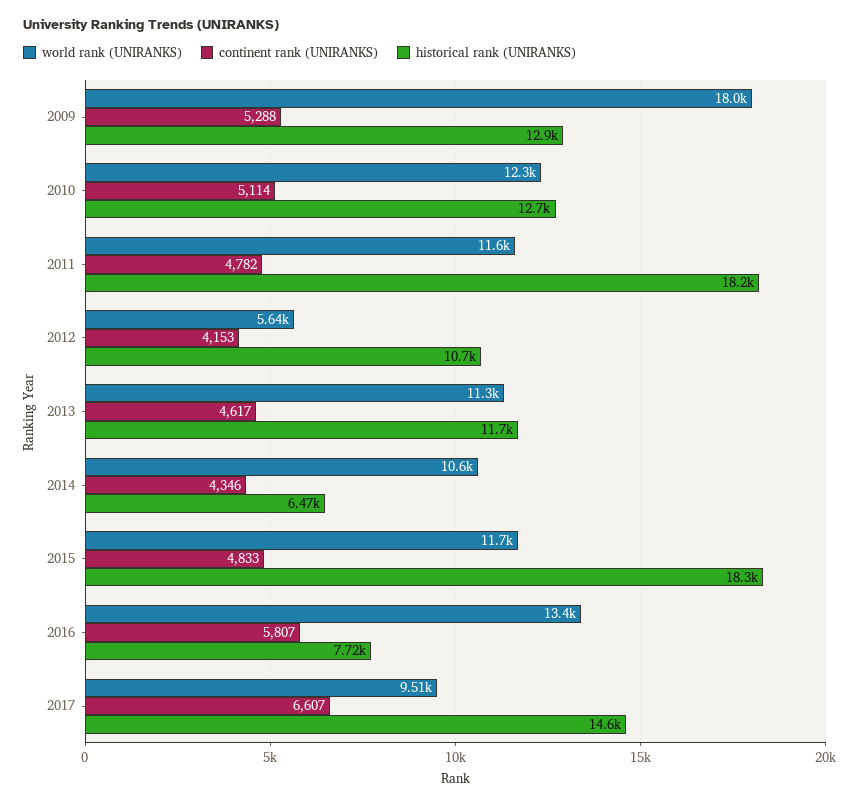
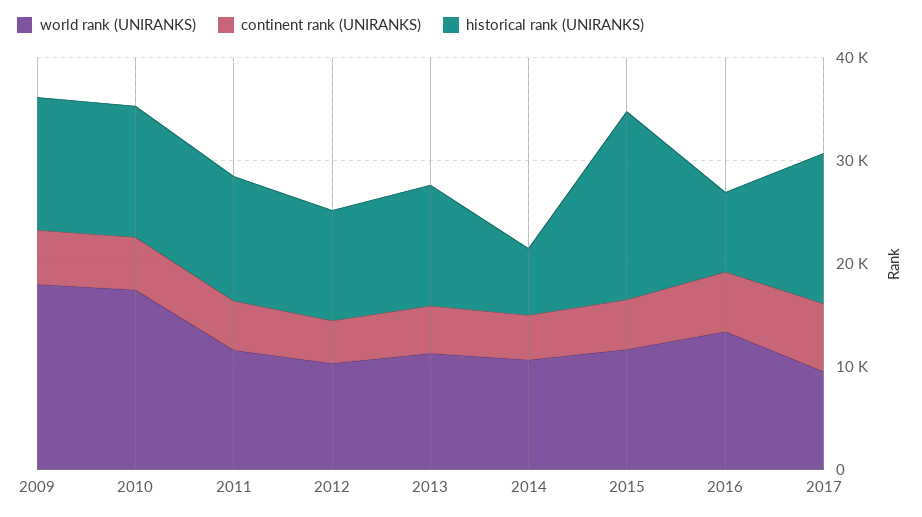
  {
    "world rank (UNIRANKS)": {
      "2009": 18000,
-     "2010": 12300,
+     "2010": 18000,
      "2011": 11600,
-     "2012": 5640,
+     "2012": 10000,
      "2013": 11300,
      "2014": 10600,
      "2015": 11700,
      "2016": 13400,
      "2017": 9510
    },
    "continent rank (UNIRANKS)": {
      "2009": 5288,
      "2010": 5114,
      "2011": 4782,
      "2012": 4153,
      "2013": 4617,
      "2014": 4346,
      "2015": 4833,
      "2016": 5807,
      "2017": 6607
    },
    "historical rank (UNIRANKS)": {
      "2009": 12900,
      "2010": 12700,
-     "2011": 18200,
+     "2011": 12000,
      "2012": 10700,
      "2013": 11700,
      "2014": 6470,
      "2015": 18300,
      "2016": 7720,
      "2017": 14600
    }
  }

